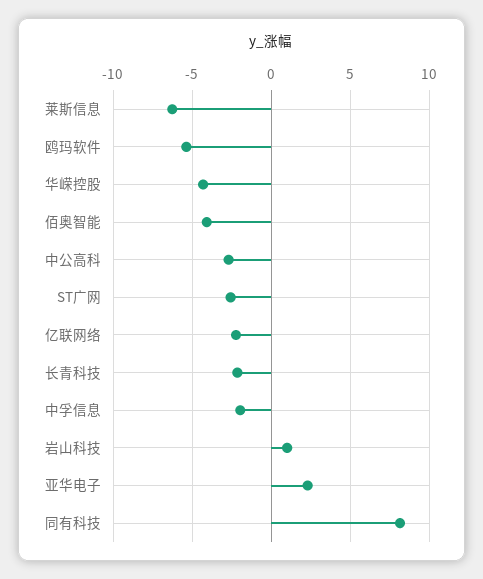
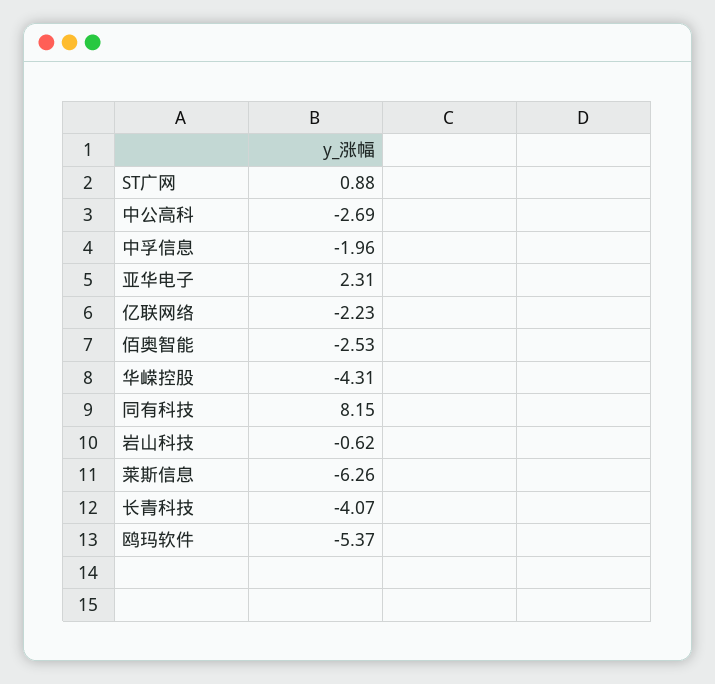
  {
    "莱斯信息": -6.26,
    "鸥玛软件": -5.37,
    "华嵘控股": -4.31,
-   "佰奥智能": -4,
+   "佰奥智能": -2.53,
    "中公高科": -2.69,
-   "ST广网": -2.5,
+   "ST广网": 0.88,
    "亿联网络": -2.23,
-   "长青科技": -2,
+   "长青科技": -4.07,
    "中孚信息": -1.96,
-   "岩山科技": 1,
+   "岩山科技": -0.62,
    "亚华电子": 2.31,
    "同有科技": 8.15
  }

